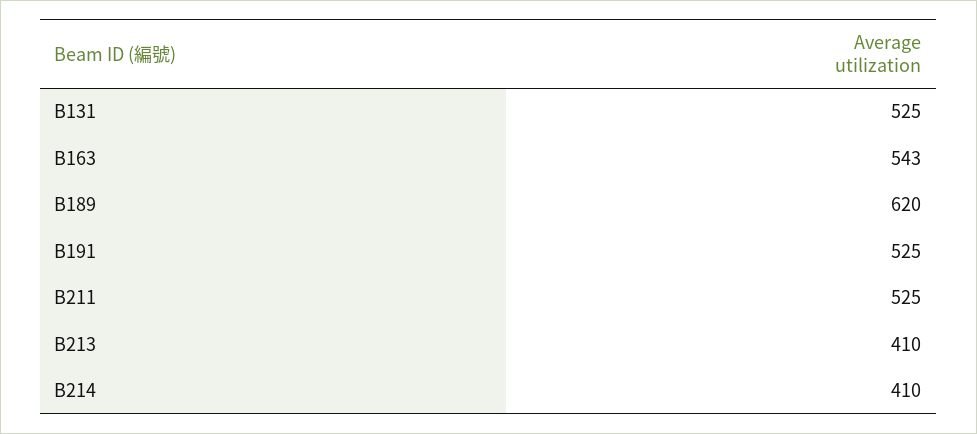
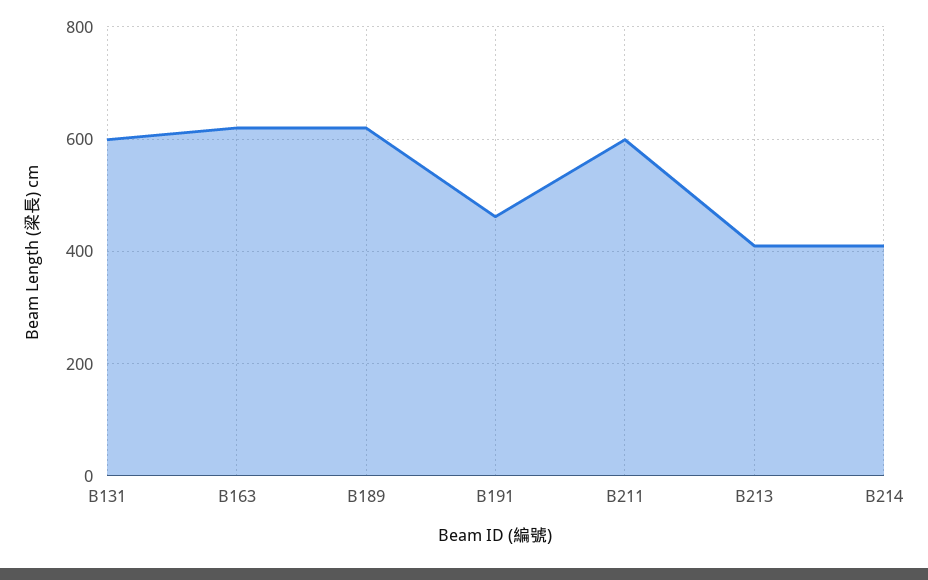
  {
-   "B131": 525,
+   "B131": 600,
-   "B163": 543,
+   "B163": 620,
    "B189": 620,
-   "B191": 525,
+   "B191": 460,
-   "B211": 525,
+   "B211": 600,
    "B213": 410,
    "B214": 410
  }

